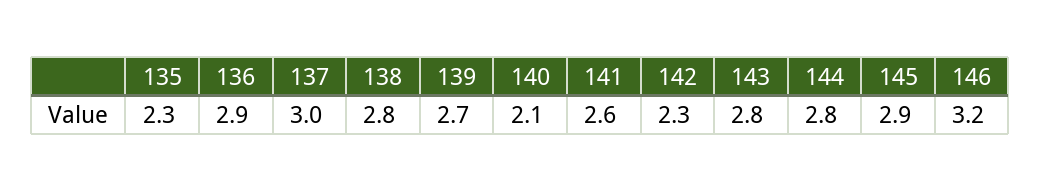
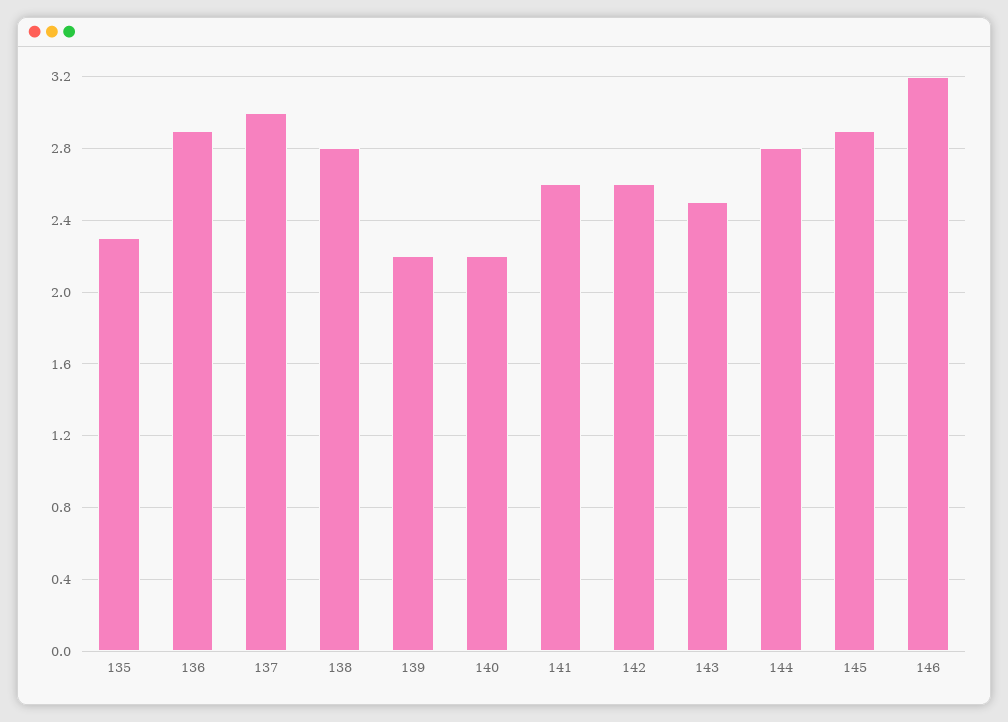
  {
    "135": 2.3,
    "136": 2.9,
    "137": 3,
    "138": 2.8,
-   "139": 2.7,
+   "139": 2.2,
-   "140": 2.1,
+   "140": 2.2,
    "141": 2.6,
-   "142": 2.3,
+   "142": 2.6,
-   "143": 2.8,
+   "143": 2.5,
    "144": 2.8,
    "145": 2.9,
    "146": 3.2
  }

